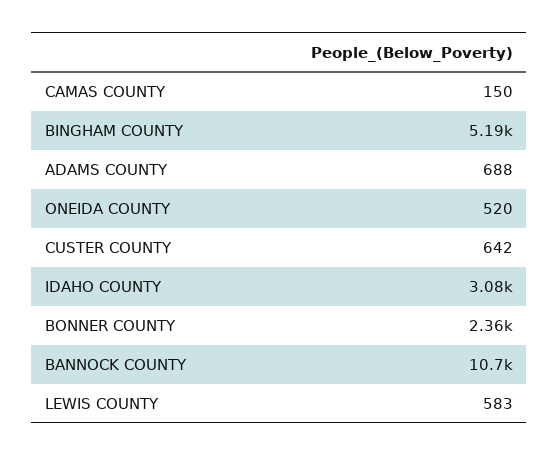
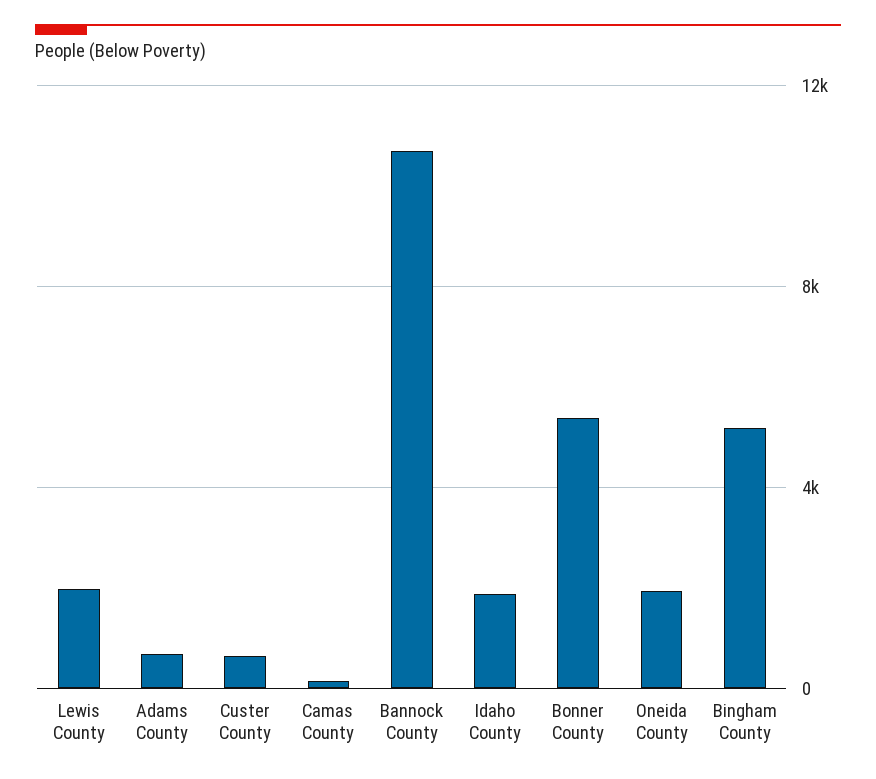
  {
    "CAMAS COUNTY": 150,
    "BINGHAM COUNTY": 5190,
    "ADAMS COUNTY": 688,
-   "ONEIDA COUNTY": 520,
+   "ONEIDA COUNTY": 2000,
    "CUSTER COUNTY": 642,
-   "IDAHO COUNTY": 3080,
+   "IDAHO COUNTY": 2000,
-   "BONNER COUNTY": 2360,
+   "BONNER COUNTY": 5500,
    "BANNOCK COUNTY": 10700,
-   "LEWIS COUNTY": 583
+   "LEWIS COUNTY": 2000
  }

